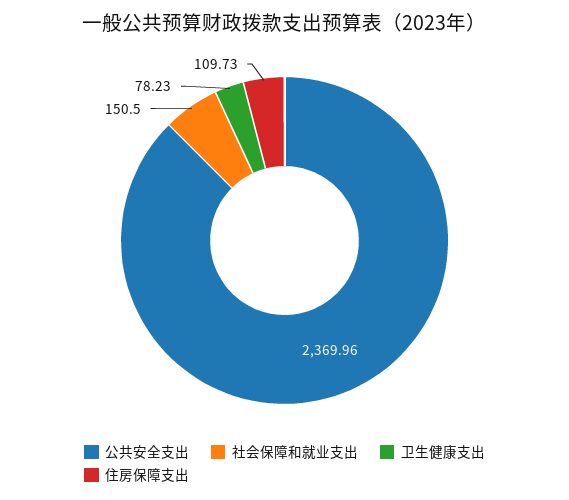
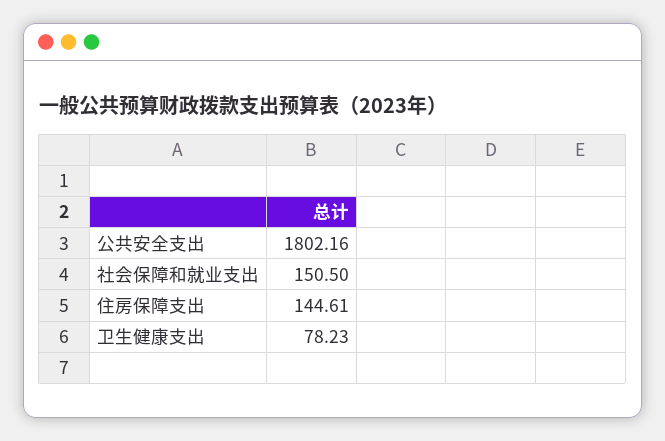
  {
-   "公共安全支出": 2369.96,
+   "公共安全支出": 1802.16,
    "社会保障和就业支出": 150.5,
    "卫生健康支出": 78.23,
-   "住房保障支出": 109.73
+   "住房保障支出": 144.61
  }

